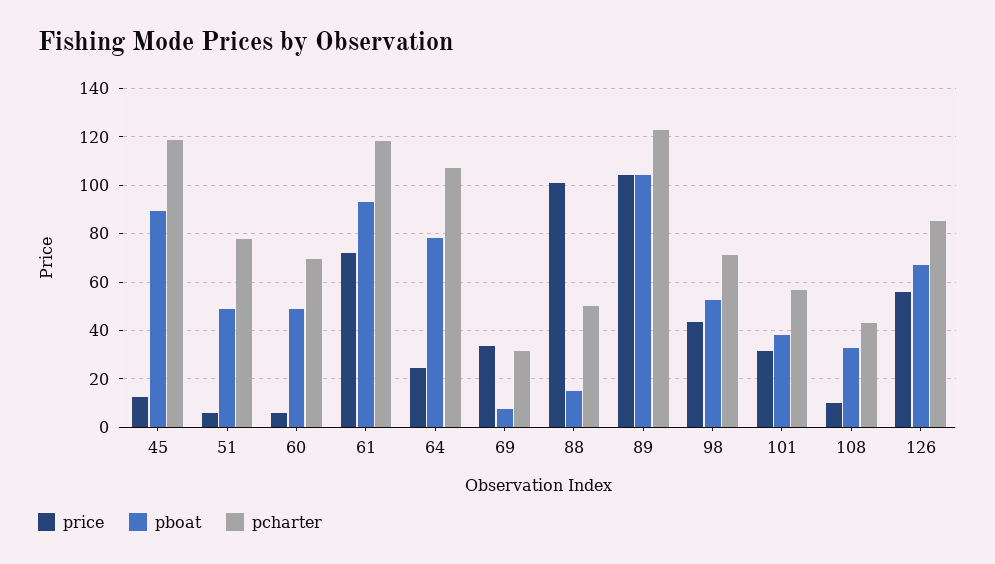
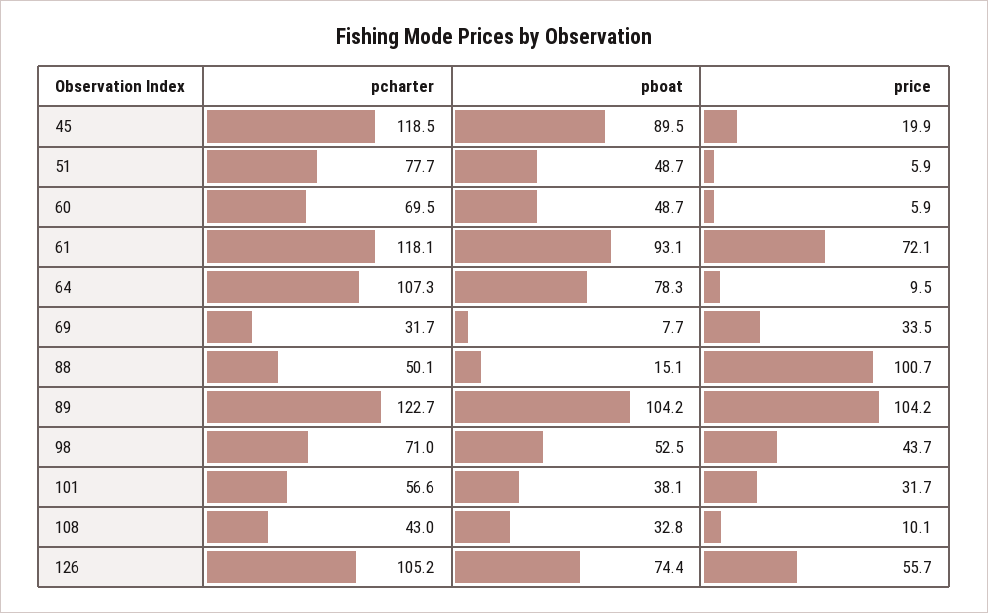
  {
    "price": {
-     "45": 12.5,
+     "45": 19.9,
      "51": 5.9,
      "60": 5.9,
      "61": 72.1,
-     "64": 25,
+     "64": 9.5,
      "69": 33.5,
      "88": 100.7,
      "89": 104.2,
      "98": 43.7,
      "101": 31.7,
      "108": 10.1,
      "126": 55.7
    },
    "pboat": {
      "45": 89.5,
      "51": 48.7,
      "60": 48.7,
      "61": 93.1,
      "64": 78.3,
      "69": 7.7,
      "88": 15.1,
      "89": 104.2,
      "98": 52.5,
      "101": 38.1,
      "108": 32.8,
-     "126": 67.5
+     "126": 74.4
    },
    "pcharter": {
      "45": 118.5,
      "51": 77.7,
      "60": 69.5,
      "61": 118.1,
      "64": 107.3,
      "69": 31.7,
      "88": 50.1,
      "89": 122.7,
      "98": 71,
      "101": 56.6,
      "108": 43,
-     "126": 85
+     "126": 105.2
    }
  }

